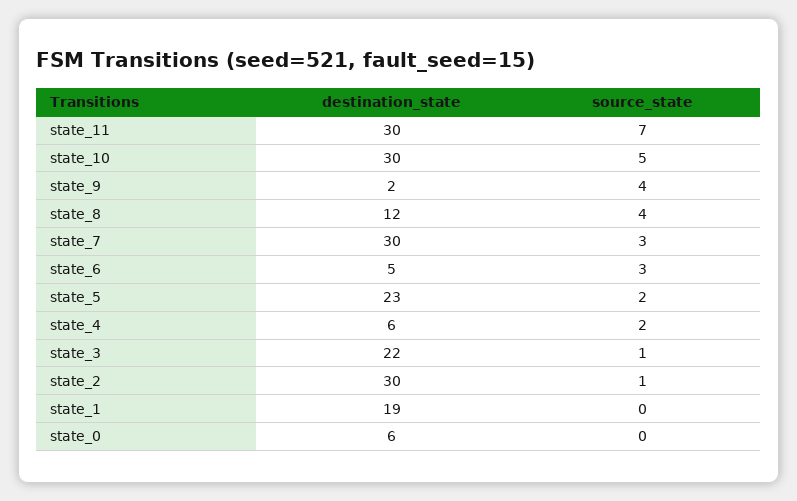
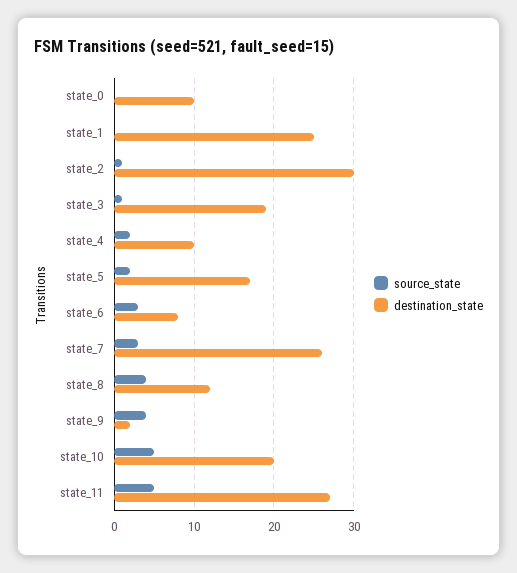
  {
    "destination_state": {
-     "state_11": 30,
+     "state_11": 27,
-     "state_10": 30,
+     "state_10": 20,
      "state_9": 2,
      "state_8": 12,
-     "state_7": 30,
+     "state_7": 26,
-     "state_6": 5,
+     "state_6": 8,
-     "state_5": 23,
+     "state_5": 17,
-     "state_4": 6,
+     "state_4": 10,
-     "state_3": 22,
+     "state_3": 19,
      "state_2": 30,
-     "state_1": 19,
+     "state_1": 25,
-     "state_0": 6
+     "state_0": 10
    },
    "source_state": {
-     "state_11": 7,
+     "state_11": 5,
      "state_10": 5,
      "state_9": 4,
      "state_8": 4,
      "state_7": 3,
      "state_6": 3,
      "state_5": 2,
      "state_4": 2,
      "state_3": 1,
      "state_2": 1,
      "state_1": 0,
      "state_0": 0
    }
  }

